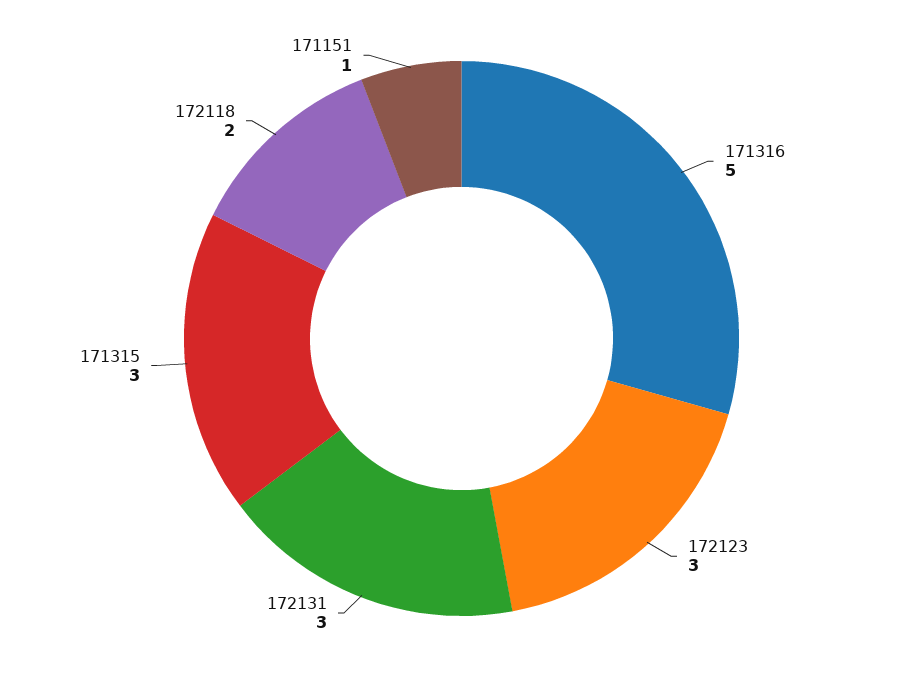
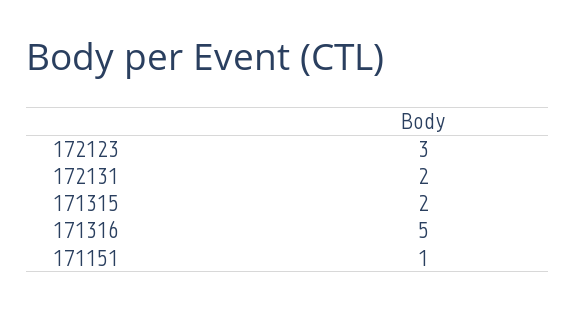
  {
    "171316": 5,
    "172123": 3,
-   "172131": 3,
+   "172131": 2,
-   "171315": 3,
+   "171315": 2,
-   "172118": 2,
    "171151": 1
  }

